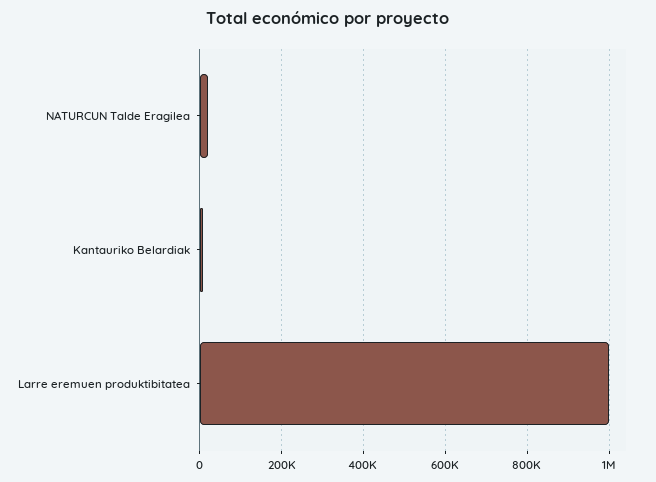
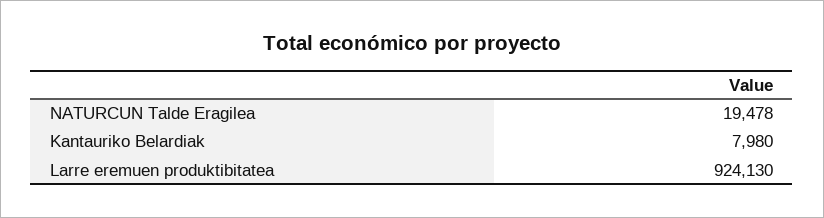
  {
    "NATURCUN Talde Eragilea": 19478,
    "Kantauriko Belardiak": 7980,
-   "Larre eremuen produktibitatea": 1000000
+   "Larre eremuen produktibitatea": 924130
  }

